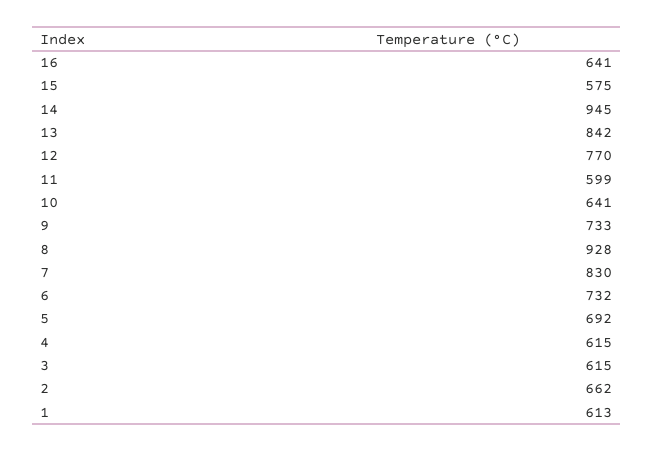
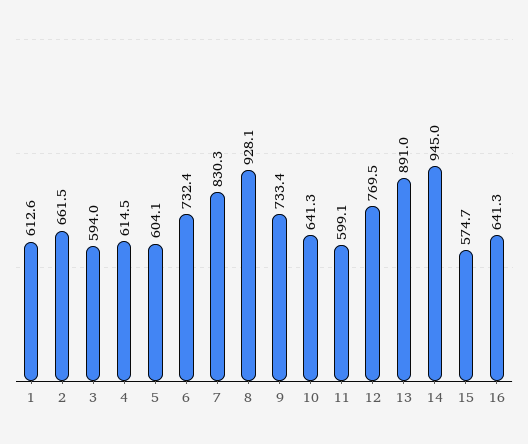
  {
    "16": 641.3,
    "15": 574.7,
    "14": 945,
-   "13": 842,
+   "13": 891,
    "12": 769.5,
    "11": 599.1,
    "10": 641.3,
    "9": 733.4,
    "8": 928.1,
    "7": 830.3,
    "6": 732.4,
-   "5": 692,
+   "5": 604.1,
    "4": 614.5,
-   "3": 615,
+   "3": 594,
    "2": 661.5,
    "1": 612.6
  }

